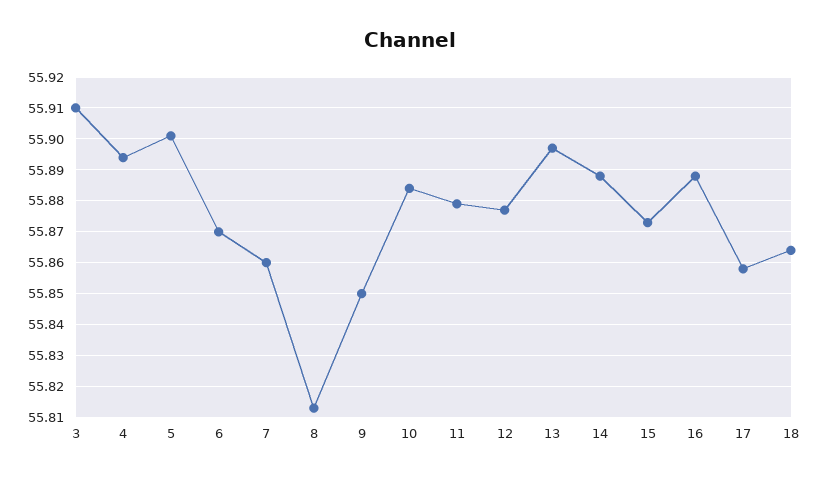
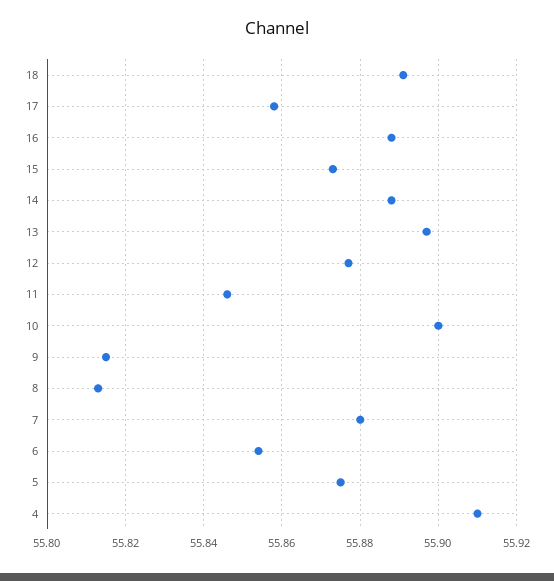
  {
-   "3": 55.91,
-   "4": 55.895,
+   "4": 55.91,
-   "5": 55.9,
+   "5": 55.875,
-   "6": 55.87,
+   "6": 55.855,
-   "7": 55.86,
+   "7": 55.88,
    "8": 55.815,
-   "9": 55.85,
+   "9": 55.815,
-   "10": 55.885,
+   "10": 55.9,
-   "11": 55.88,
+   "11": 55.845,
    "12": 55.875,
    "13": 55.895,
    "14": 55.89,
    "15": 55.875,
    "16": 55.89,
    "17": 55.86,
-   "18": 55.865
+   "18": 55.89
  }

